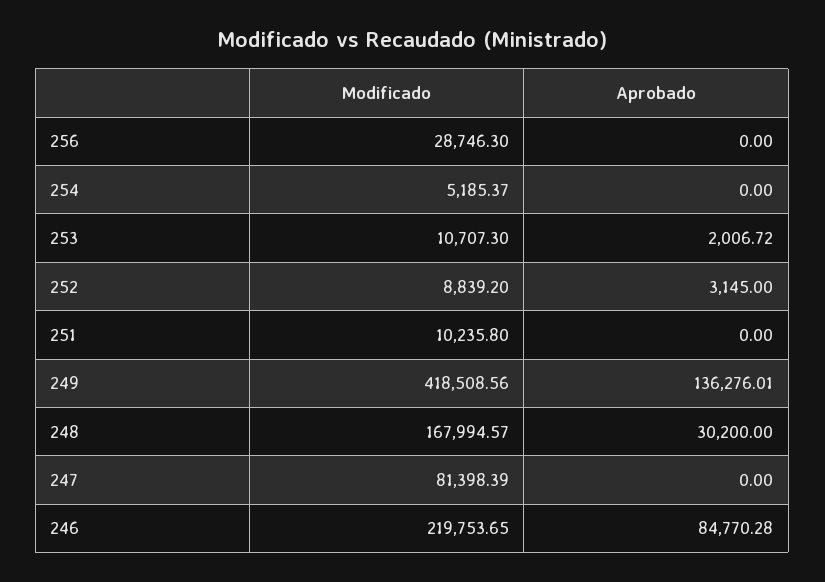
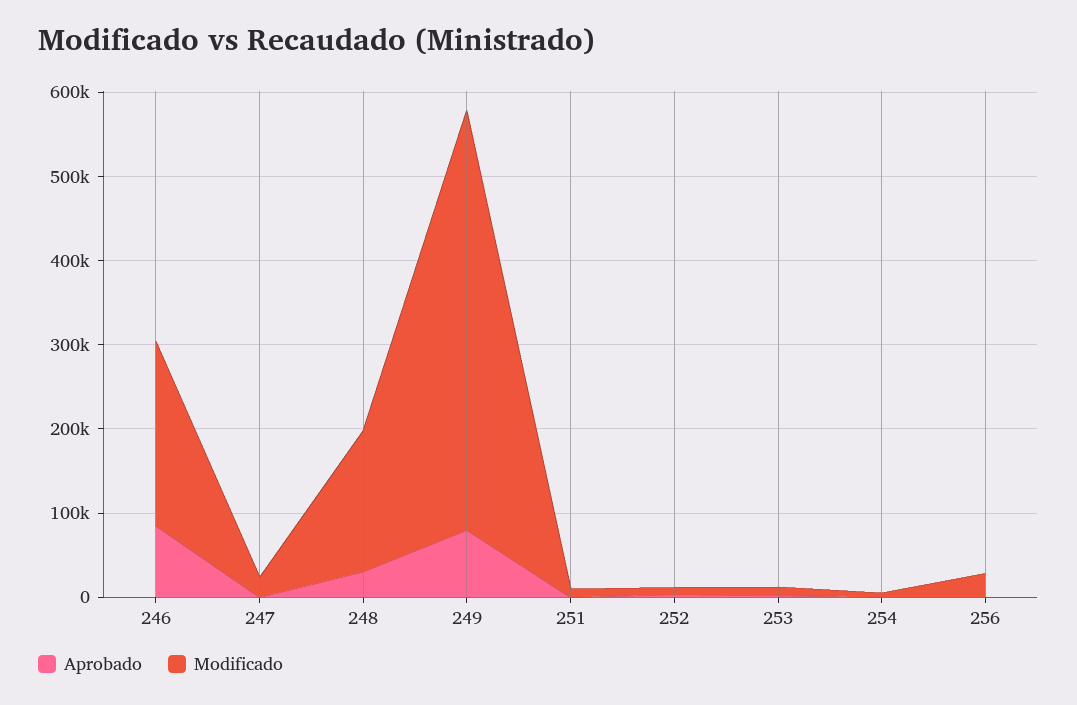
  {
    "Modificado": {
      "256": 28746.3,
      "254": 5185.37,
      "253": 10707.3,
      "252": 8839.2,
      "251": 10235.8,
-     "249": 418508.56,
+     "249": 500000,
      "248": 167994.57,
-     "247": 81398.39,
+     "247": 20000,
      "246": 219753.65
    },
    "Aprobado": {
      "256": 0,
      "254": 0,
      "253": 2006.72,
      "252": 3145,
      "251": 0,
-     "249": 136276.01,
+     "249": 80000,
      "248": 30200,
      "247": 0,
      "246": 84770.28
    }
  }

